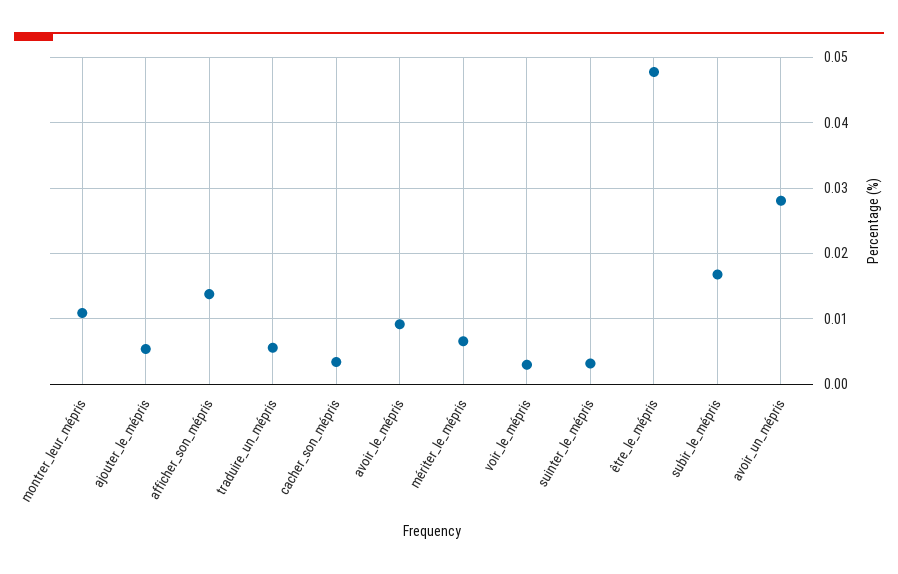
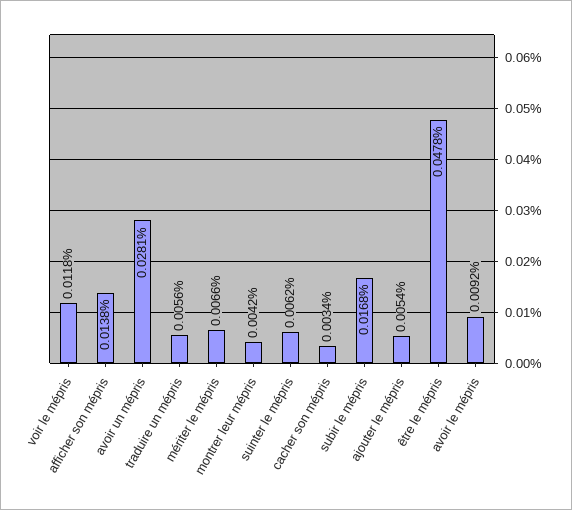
  {
-   "montrer_leur_mépris": 0.011,
+   "montrer_leur_mépris": 0.0042,
    "ajouter_le_mépris": 0.0054,
    "afficher_son_mépris": 0.0138,
    "traduire_un_mépris": 0.0056,
    "cacher_son_mépris": 0.0034,
    "avoir_le_mépris": 0.0092,
    "mériter_le_mépris": 0.0066,
-   "voir_le_mépris": 0.003,
+   "voir_le_mépris": 0.0118,
-   "suinter_le_mépris": 0.003,
+   "suinter_le_mépris": 0.0062,
    "être_le_mépris": 0.0478,
    "subir_le_mépris": 0.0168,
    "avoir_un_mépris": 0.0281
  }

